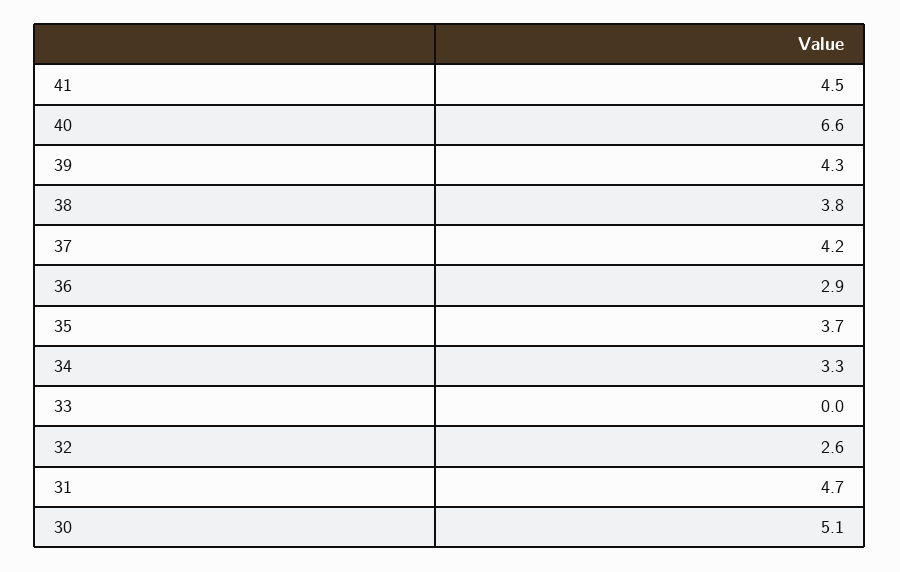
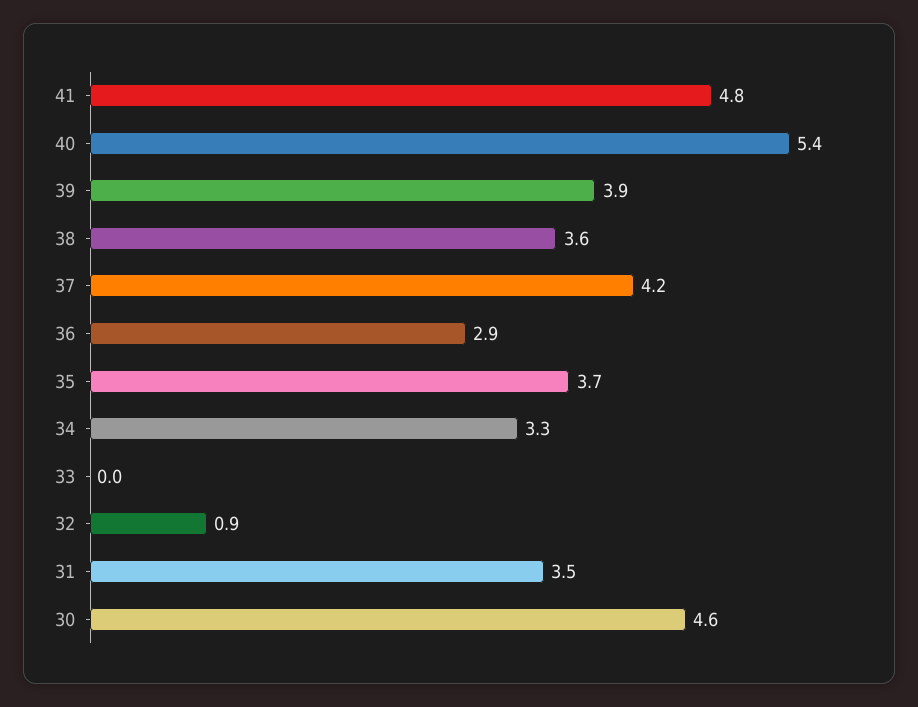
  {
-   "41": 4.5,
+   "41": 4.8,
-   "40": 6.6,
+   "40": 5.4,
-   "39": 4.3,
+   "39": 3.9,
-   "38": 3.8,
+   "38": 3.6,
    "37": 4.2,
    "36": 2.9,
    "35": 3.7,
    "34": 3.3,
    "33": 0,
-   "32": 2.6,
+   "32": 0.9,
-   "31": 4.7,
+   "31": 3.5,
-   "30": 5.1
+   "30": 4.6
  }

